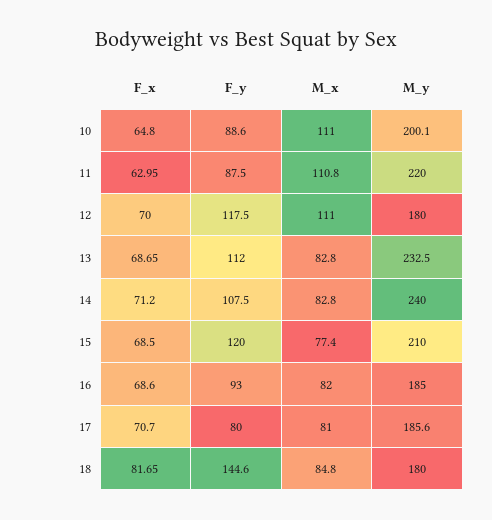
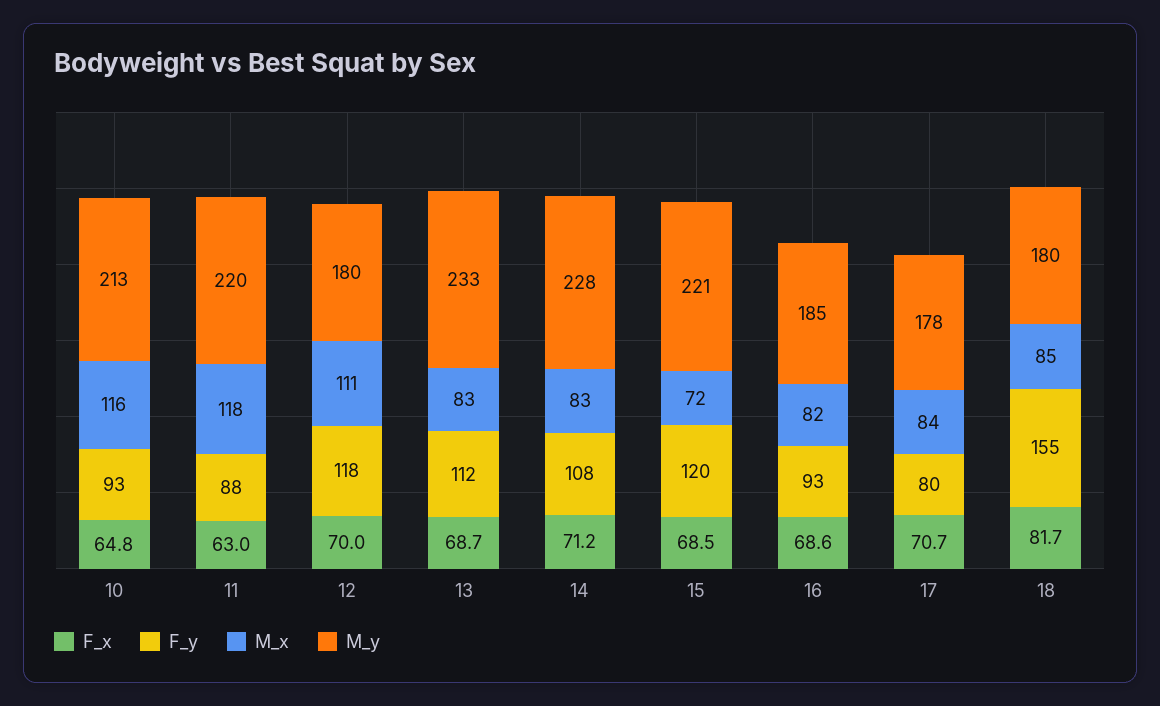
  {
    "F_x": {
      "10": 64.8,
      "11": 62.95,
      "12": 70,
      "13": 68.65,
      "14": 71.2,
      "15": 68.5,
      "16": 68.6,
      "17": 70.7,
      "18": 81.65
    },
    "F_y": {
-     "10": 88.6,
+     "10": 93,
      "11": 87.5,
      "12": 117.5,
      "13": 112,
      "14": 107.5,
      "15": 120,
      "16": 93,
      "17": 80,
-     "18": 144.6
+     "18": 155
    },
    "M_x": {
-     "10": 111,
+     "10": 116,
-     "11": 110.8,
+     "11": 118,
      "12": 111,
      "13": 82.8,
      "14": 82.8,
-     "15": 77.4,
+     "15": 72,
      "16": 82,
-     "17": 81,
+     "17": 84,
      "18": 84.8
    },
    "M_y": {
-     "10": 200.1,
+     "10": 213,
      "11": 220,
      "12": 180,
      "13": 232.5,
-     "14": 240,
+     "14": 228,
-     "15": 210,
+     "15": 221,
      "16": 185,
-     "17": 185.6,
+     "17": 178,
      "18": 180
    }
  }

